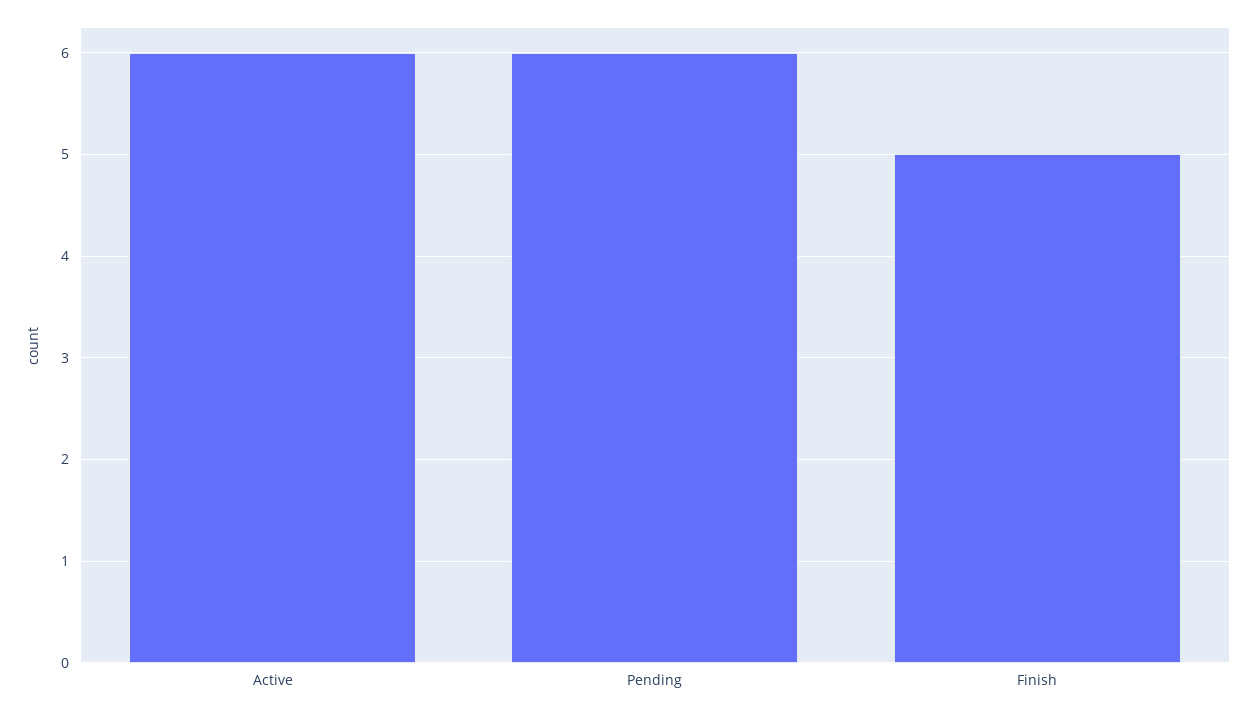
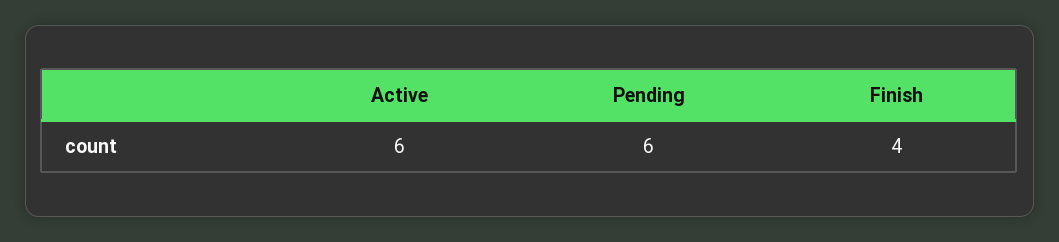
  {
    "Active": 6,
    "Pending": 6,
-   "Finish": 5
+   "Finish": 4
  }

